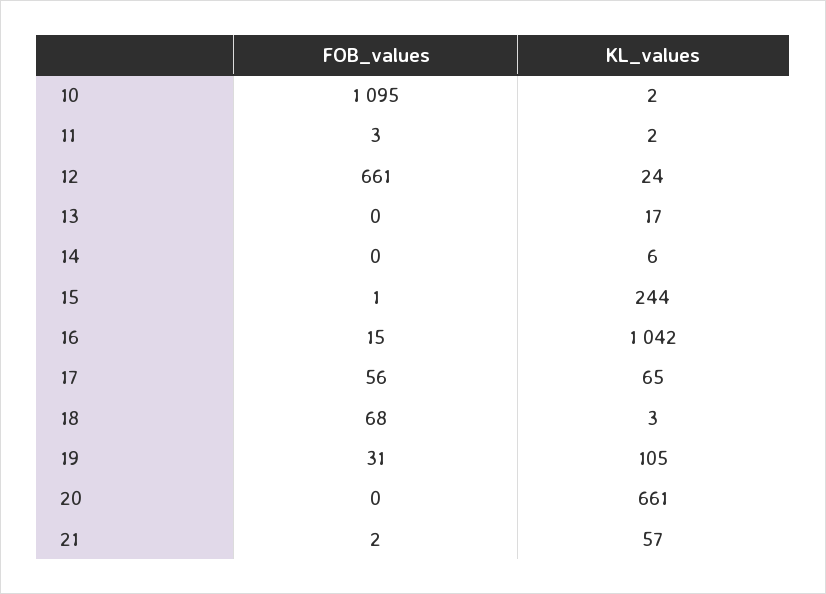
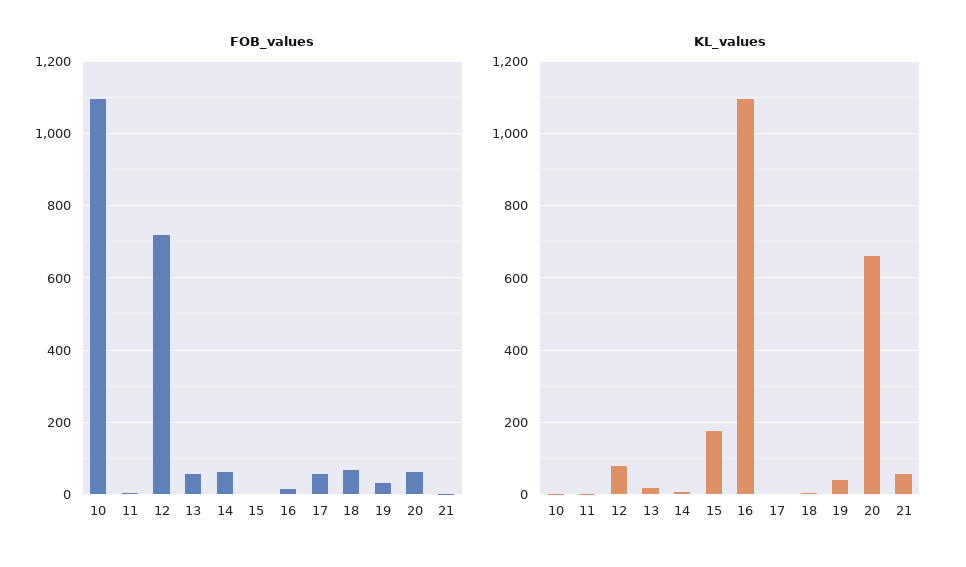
  {
    "FOB_values": {
      "10": 1095,
      "11": 3,
-     "12": 661,
+     "12": 720,
-     "13": 0,
+     "13": 60,
-     "14": 0,
+     "14": 60,
      "15": 1,
      "16": 15,
      "17": 56,
      "18": 68,
      "19": 31,
-     "20": 0,
+     "20": 60,
      "21": 2
    },
    "KL_values": {
      "10": 2,
      "11": 2,
-     "12": 24,
+     "12": 80,
      "13": 17,
      "14": 6,
-     "15": 244,
+     "15": 180,
-     "16": 1042,
+     "16": 1100,
-     "17": 65,
+     "17": 0,
      "18": 3,
-     "19": 105,
+     "19": 40,
      "20": 661,
      "21": 57
    }
  }

